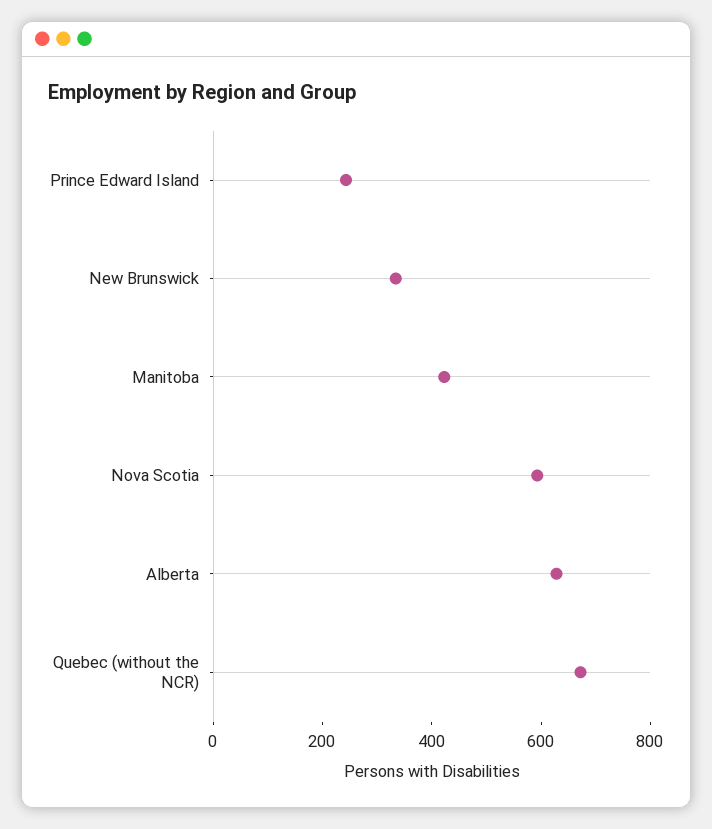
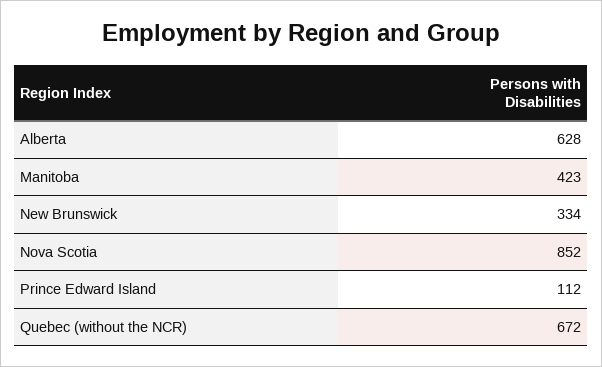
  {
-   "Prince Edward Island": 250,
+   "Prince Edward Island": 112,
    "New Brunswick": 334,
    "Manitoba": 423,
-   "Nova Scotia": 600,
+   "Nova Scotia": 852,
    "Alberta": 628,
    "Quebec (without the NCR)": 672
  }

